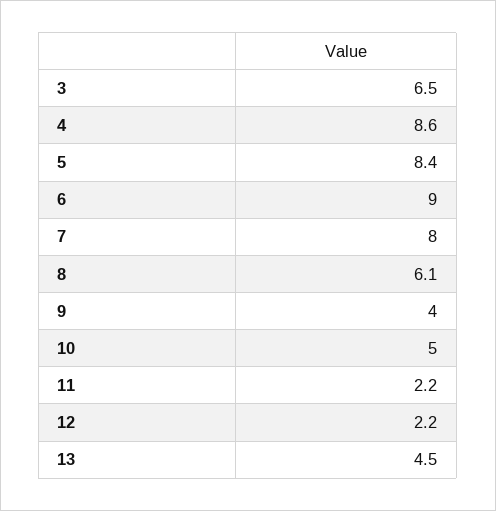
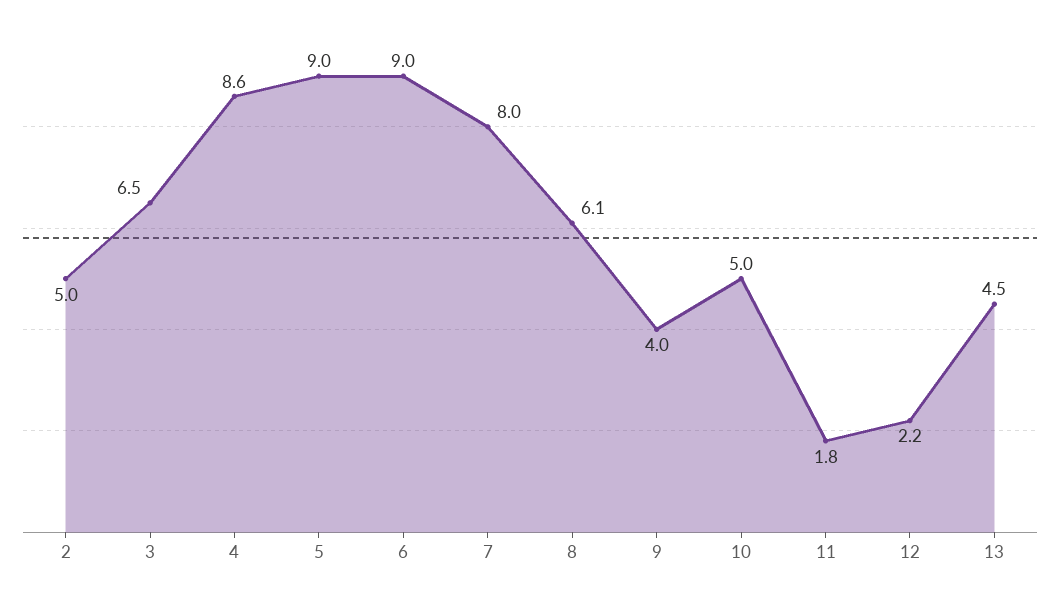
  {
    "3": 6.5,
    "4": 8.6,
-   "5": 8.4,
+   "5": 9,
    "6": 9,
    "7": 8,
    "8": 6.1,
    "9": 4,
    "10": 5,
-   "11": 2.2,
+   "11": 1.8,
    "12": 2.2,
-   "13": 4.5
+   "13": 4.5,
+   "2": 5
  }

